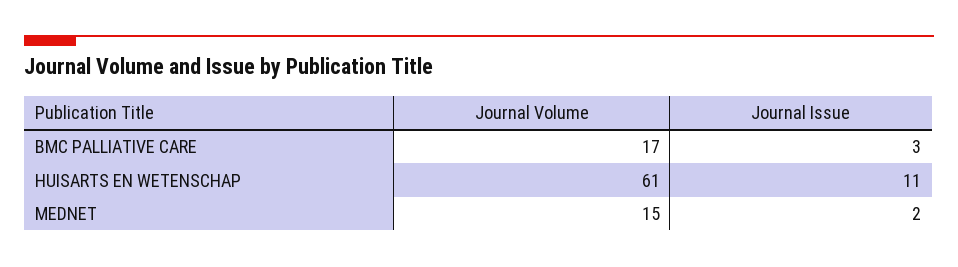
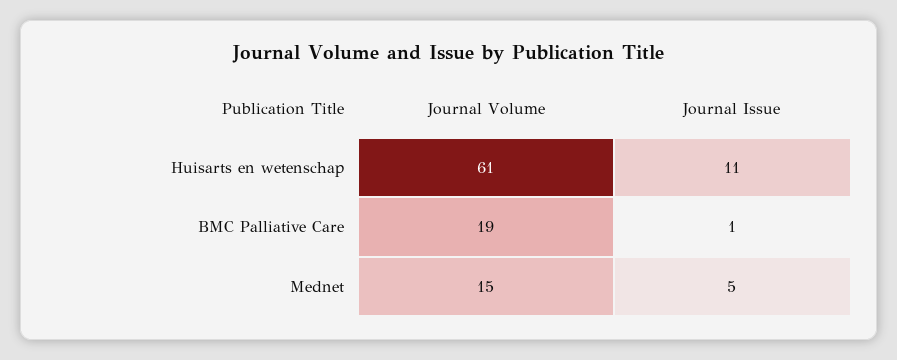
  {
    "Journal Volume": {
-     "BMC PALLIATIVE CARE": 17,
+     "BMC PALLIATIVE CARE": 19,
      "HUISARTS EN WETENSCHAP": 61,
      "MEDNET": 15
    },
    "Journal Issue": {
-     "BMC PALLIATIVE CARE": 3,
+     "BMC PALLIATIVE CARE": 1,
      "HUISARTS EN WETENSCHAP": 11,
-     "MEDNET": 2
+     "MEDNET": 5
    }
  }

